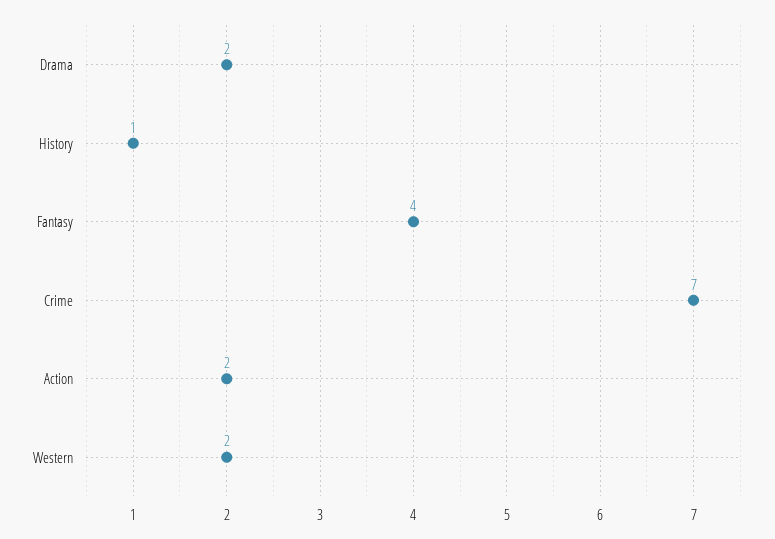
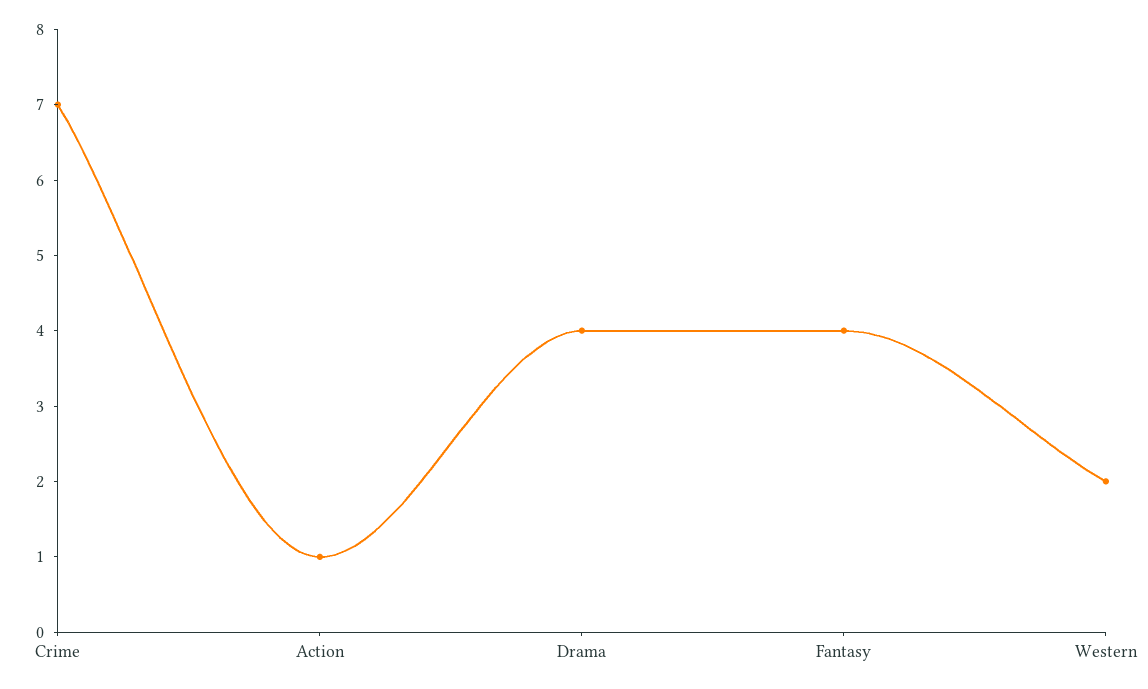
  {
-   "Drama": 2,
+   "Drama": 4,
-   "History": 1,
    "Fantasy": 4,
    "Crime": 7,
-   "Action": 2,
+   "Action": 1,
    "Western": 2
  }

